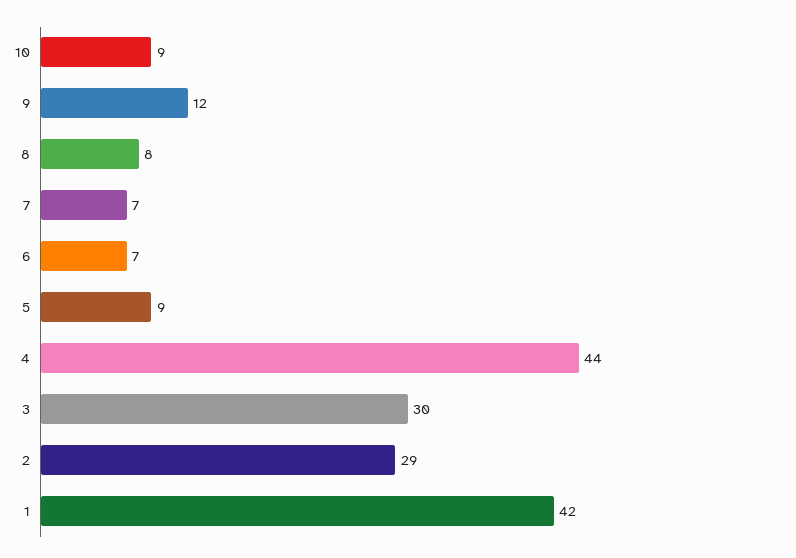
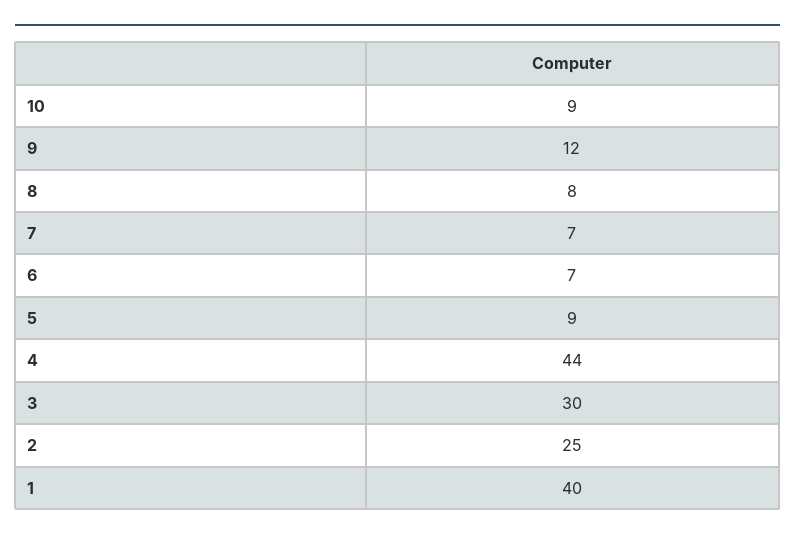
  {
    "10": 9,
    "9": 12,
    "8": 8,
    "7": 7,
    "6": 7,
    "5": 9,
    "4": 44,
    "3": 30,
-   "2": 29,
+   "2": 25,
-   "1": 42
+   "1": 40
  }

